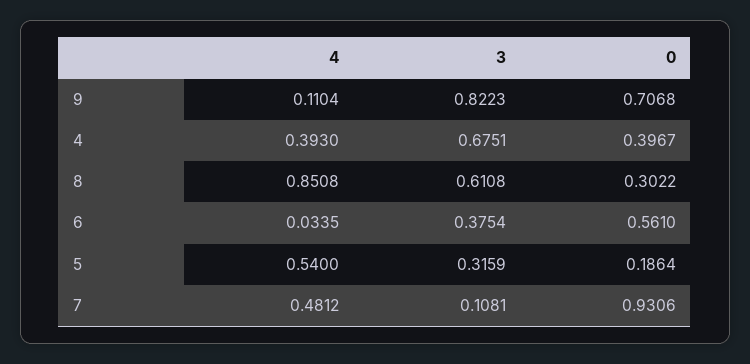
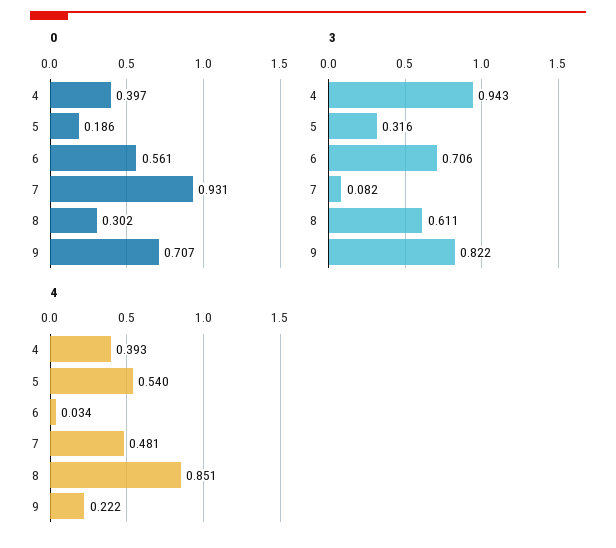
  {
    "4": {
-     "9": 0.1104,
+     "9": 0.222,
      "4": 0.393,
      "8": 0.8508,
      "6": 0.0335,
      "5": 0.54,
      "7": 0.4812
    },
    "3": {
      "9": 0.8223,
-     "4": 0.6751,
+     "4": 0.943,
      "8": 0.6108,
-     "6": 0.3754,
+     "6": 0.706,
      "5": 0.3159,
-     "7": 0.1081
+     "7": 0.082
    },
    "0": {
      "9": 0.7068,
      "4": 0.3967,
      "8": 0.3022,
      "6": 0.561,
      "5": 0.1864,
      "7": 0.9306
    }
  }

